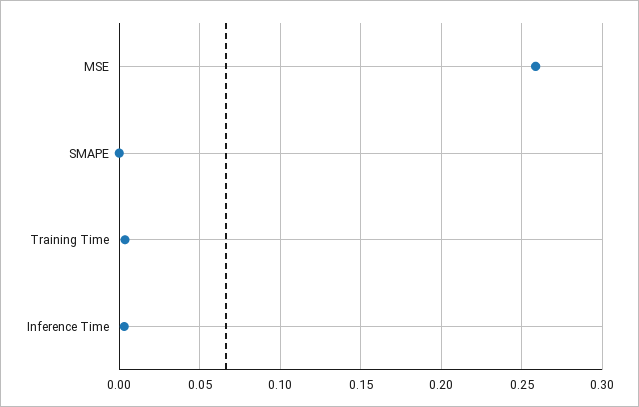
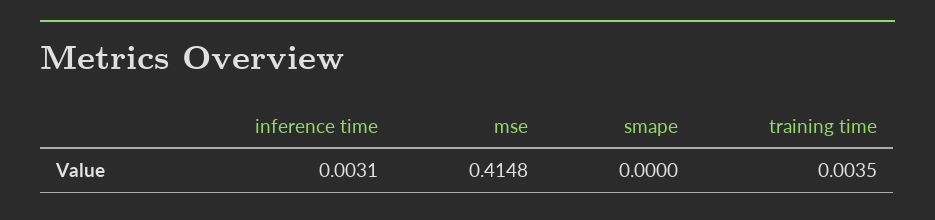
  {
-   "MSE": 0.26,
+   "MSE": 0.4148,
    "SMAPE": 0,
    "Training Time": 0.0035,
    "Inference Time": 0.0031
  }

